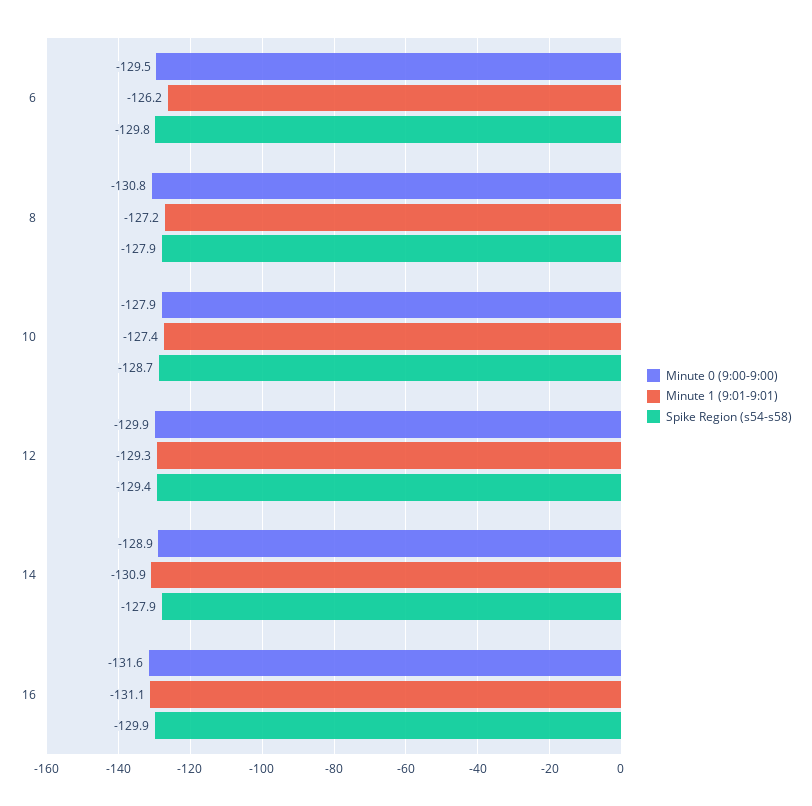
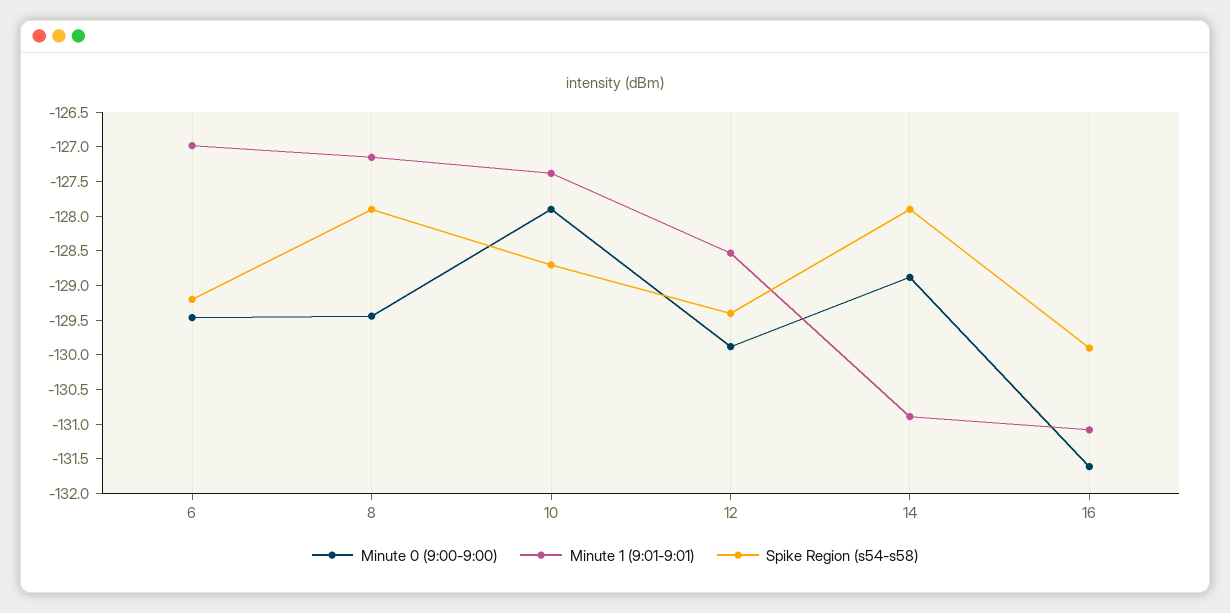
  {
    "Minute 0 (9:00-9:00)": {
      "6": -129.5,
-     "8": -130.8,
+     "8": -129.5,
      "10": -127.9,
      "12": -129.9,
      "14": -128.9,
      "16": -131.6
    },
    "Minute 1 (9:01-9:01)": {
-     "6": -126.2,
+     "6": -127,
      "8": -127.2,
      "10": -127.4,
-     "12": -129.3,
+     "12": -128.5,
      "14": -130.9,
      "16": -131.1
    },
    "Spike Region (s54-s58)": {
-     "6": -129.8,
+     "6": -129.25,
      "8": -127.9,
      "10": -128.7,
      "12": -129.4,
      "14": -127.9,
      "16": -129.9
    }
  }

